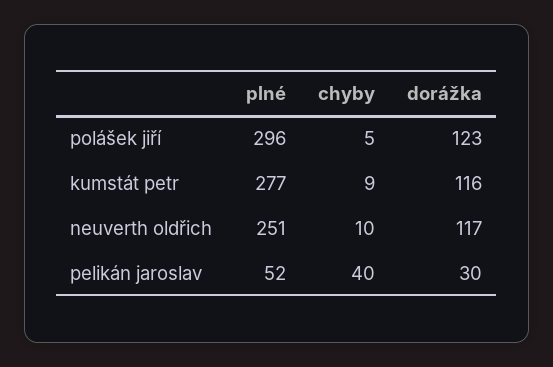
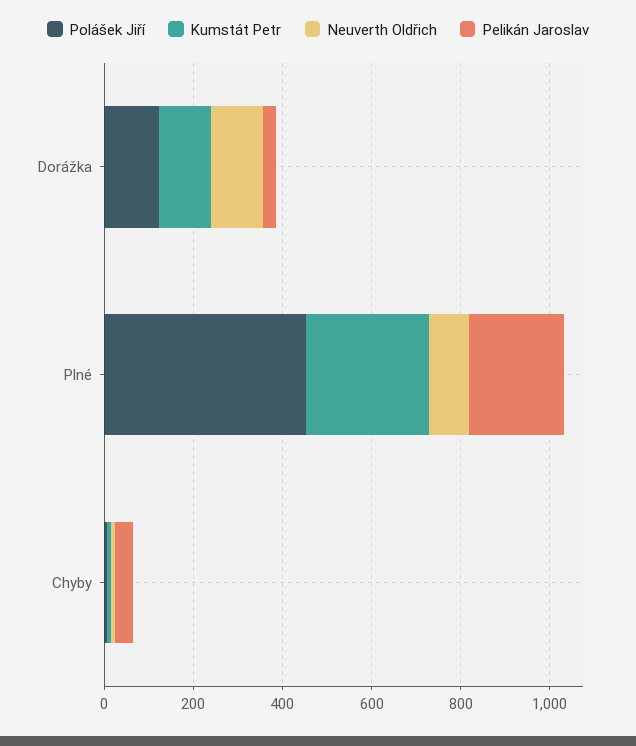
  {
    "polášek jiří": {
-     "plné": 296,
+     "plné": 450,
      "chyby": 5,
      "dorážka": 123
    },
    "kumstát petr": {
      "plné": 277,
      "chyby": 9,
      "dorážka": 116
    },
    "neuverth oldřich": {
-     "plné": 251,
+     "plné": 100,
      "chyby": 10,
      "dorážka": 117
    },
    "pelikán jaroslav": {
-     "plné": 52,
+     "plné": 200,
      "chyby": 40,
      "dorážka": 30
    }
  }

